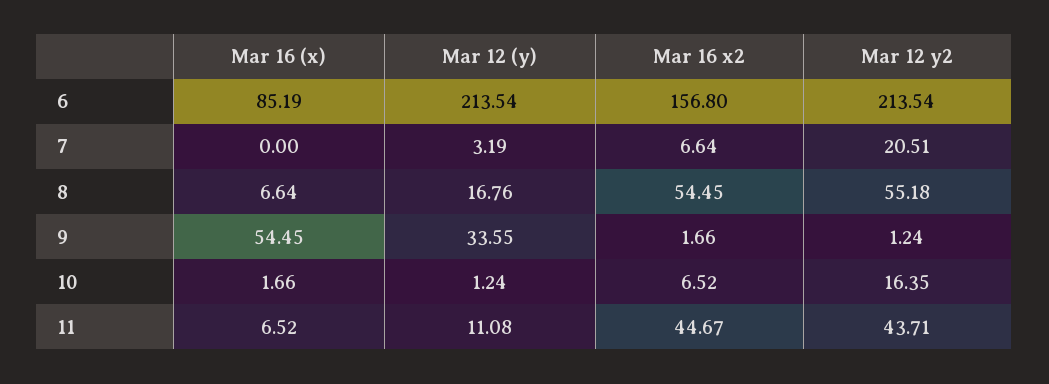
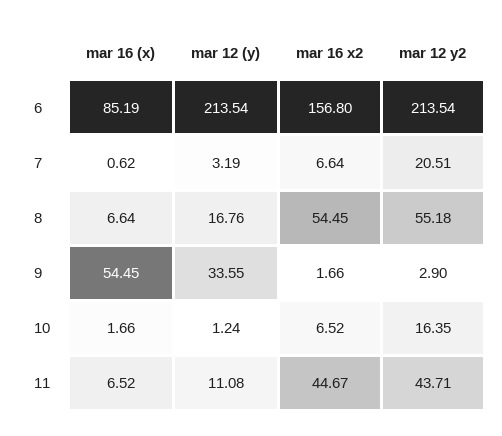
  {
    "Mar 16 (x)": {
      "6": 85.19,
-     "7": 0,
+     "7": 0.62,
      "8": 6.64,
      "9": 54.45,
      "10": 1.66,
      "11": 6.52
    },
    "Mar 12 (y)": {
      "6": 213.54,
      "7": 3.19,
      "8": 16.76,
      "9": 33.55,
      "10": 1.24,
      "11": 11.08
    },
    "Mar 16 x2": {
      "6": 156.8,
      "7": 6.64,
      "8": 54.45,
      "9": 1.66,
      "10": 6.52,
      "11": 44.67
    },
    "Mar 12 y2": {
      "6": 213.54,
      "7": 20.51,
      "8": 55.18,
-     "9": 1.24,
+     "9": 2.9,
      "10": 16.35,
      "11": 43.71
    }
  }

